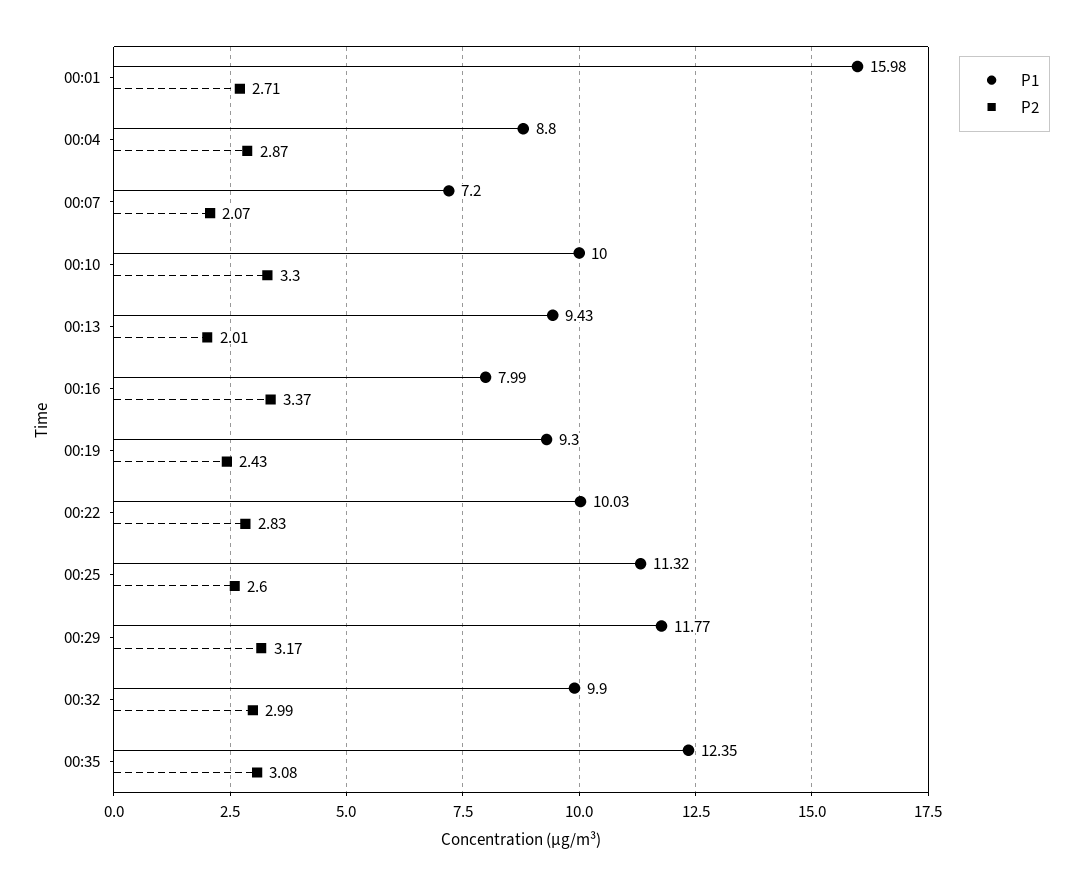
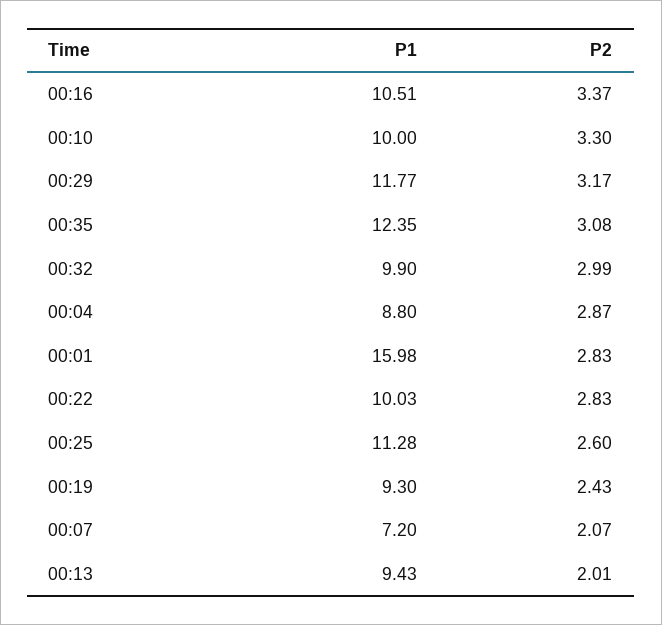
  {
    "P1": {
      "00:01": 15.98,
      "00:04": 8.8,
      "00:07": 7.2,
      "00:10": 10,
      "00:13": 9.43,
-     "00:16": 7.99,
+     "00:16": 10.51,
      "00:19": 9.3,
      "00:22": 10.03,
-     "00:25": 11.32,
+     "00:25": 11.28,
      "00:29": 11.77,
      "00:32": 9.9,
      "00:35": 12.35
    },
    "P2": {
-     "00:01": 2.71,
+     "00:01": 2.83,
      "00:04": 2.87,
      "00:07": 2.07,
      "00:10": 3.3,
      "00:13": 2.01,
      "00:16": 3.37,
      "00:19": 2.43,
      "00:22": 2.83,
      "00:25": 2.6,
      "00:29": 3.17,
      "00:32": 2.99,
      "00:35": 3.08
    }
  }

